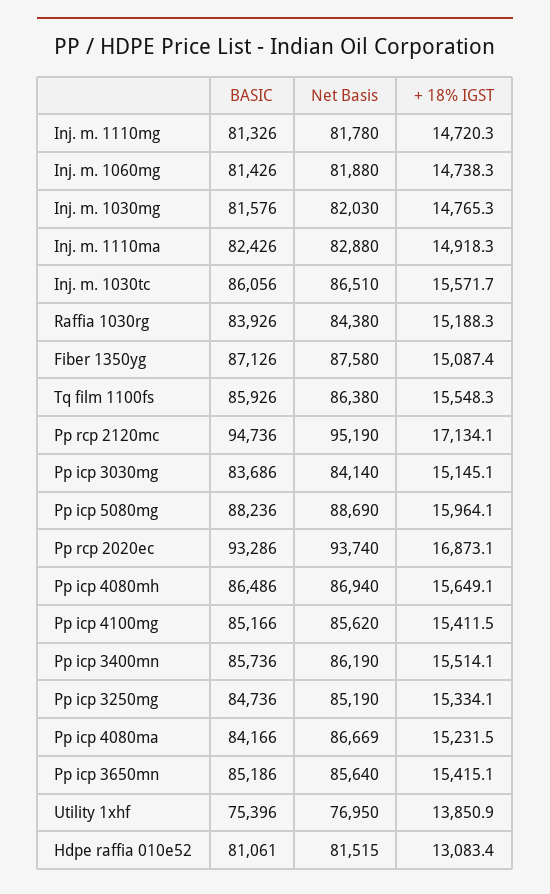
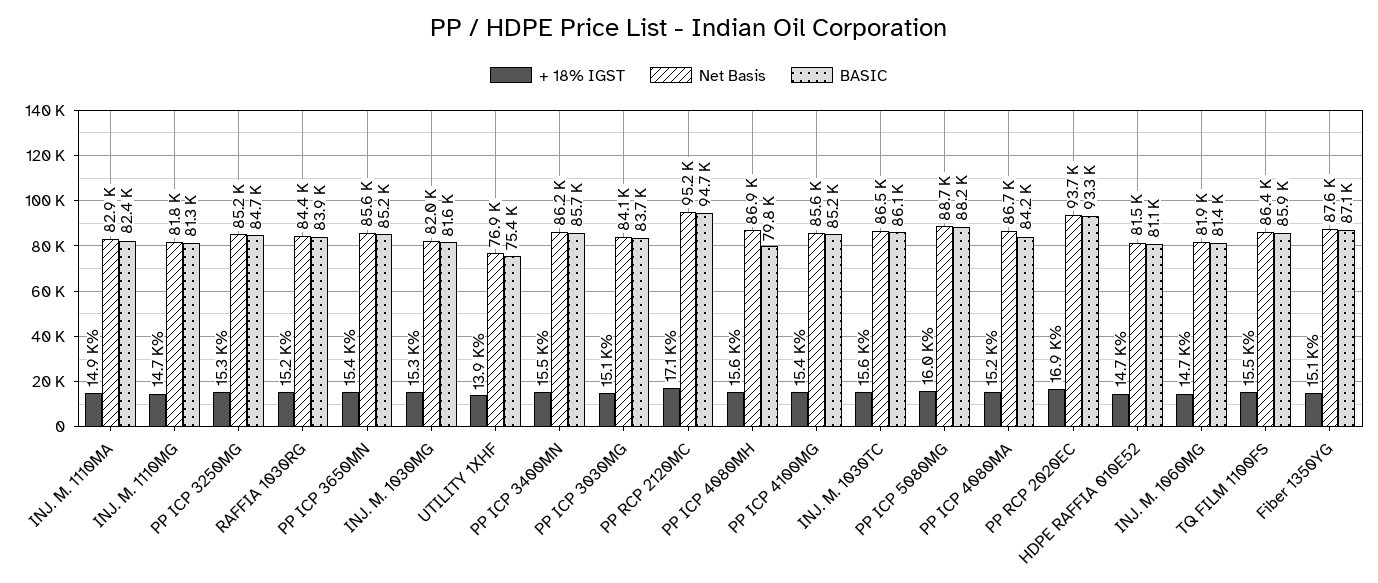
  {
    "BASIC": {
      "Inj. m. 1110mg": 81326,
      "Inj. m. 1060mg": 81426,
      "Inj. m. 1030mg": 81576,
      "Inj. m. 1110ma": 82426,
      "Inj. m. 1030tc": 86056,
      "Raffia 1030rg": 83926,
      "Fiber 1350yg": 87126,
      "Tq film 1100fs": 85926,
      "Pp rcp 2120mc": 94736,
      "Pp icp 3030mg": 83686,
      "Pp icp 5080mg": 88236,
      "Pp rcp 2020ec": 93286,
-     "Pp icp 4080mh": 86486,
+     "Pp icp 4080mh": 79800,
      "Pp icp 4100mg": 85166,
      "Pp icp 3400mn": 85736,
      "Pp icp 3250mg": 84736,
      "Pp icp 4080ma": 84166,
      "Pp icp 3650mn": 85186,
      "Utility 1xhf": 75396,
      "Hdpe raffia 010e52": 81061
    },
    "Net Basis": {
      "Inj. m. 1110mg": 81780,
      "Inj. m. 1060mg": 81880,
      "Inj. m. 1030mg": 82030,
      "Inj. m. 1110ma": 82880,
      "Inj. m. 1030tc": 86510,
      "Raffia 1030rg": 84380,
      "Fiber 1350yg": 87580,
      "Tq film 1100fs": 86380,
      "Pp rcp 2120mc": 95190,
      "Pp icp 3030mg": 84140,
      "Pp icp 5080mg": 88690,
      "Pp rcp 2020ec": 93740,
      "Pp icp 4080mh": 86940,
      "Pp icp 4100mg": 85620,
      "Pp icp 3400mn": 86190,
      "Pp icp 3250mg": 85190,
      "Pp icp 4080ma": 86669,
      "Pp icp 3650mn": 85640,
      "Utility 1xhf": 76950,
      "Hdpe raffia 010e52": 81515
    },
    "+ 18% IGST": {
      "Inj. m. 1110mg": 14720.3,
      "Inj. m. 1060mg": 14738.3,
-     "Inj. m. 1030mg": 14765.3,
+     "Inj. m. 1030mg": 15300,
      "Inj. m. 1110ma": 14918.3,
      "Inj. m. 1030tc": 15571.7,
      "Raffia 1030rg": 15188.3,
      "Fiber 1350yg": 15087.4,
      "Tq film 1100fs": 15548.3,
      "Pp rcp 2120mc": 17134.1,
      "Pp icp 3030mg": 15145.1,
      "Pp icp 5080mg": 15964.1,
      "Pp rcp 2020ec": 16873.1,
      "Pp icp 4080mh": 15649.1,
      "Pp icp 4100mg": 15411.5,
      "Pp icp 3400mn": 15514.1,
      "Pp icp 3250mg": 15334.1,
      "Pp icp 4080ma": 15231.5,
      "Pp icp 3650mn": 15415.1,
      "Utility 1xhf": 13850.9,
-     "Hdpe raffia 010e52": 13083.4
+     "Hdpe raffia 010e52": 14700
    }
  }

